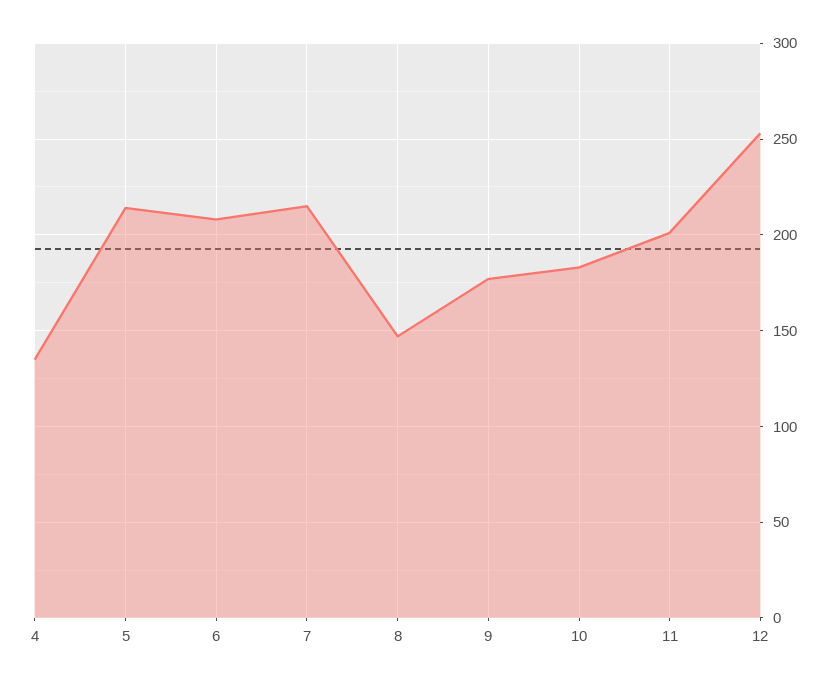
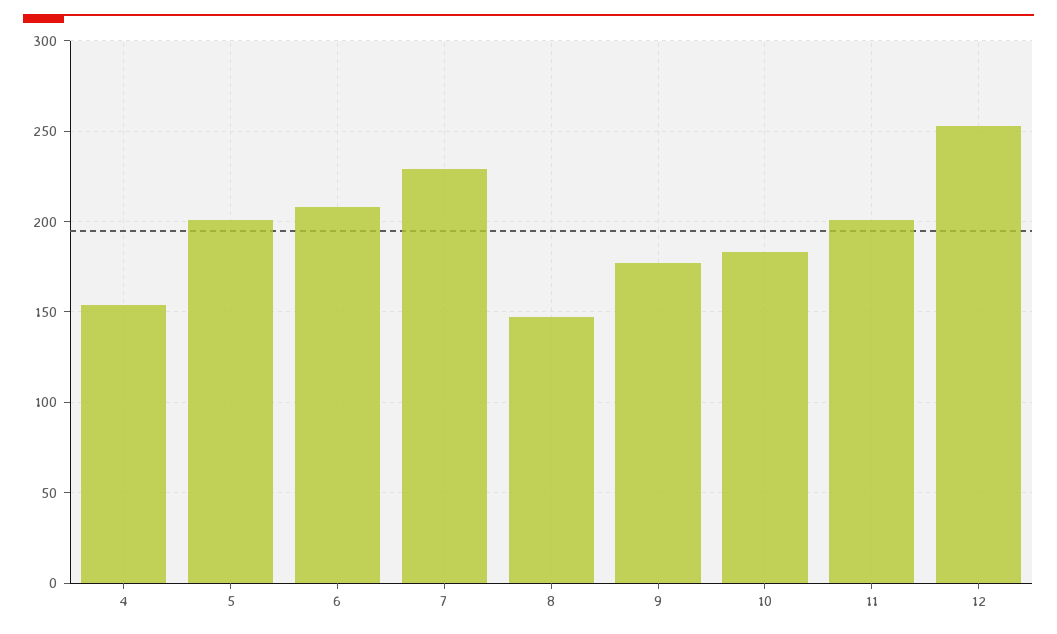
  {
-   "4": 135,
+   "4": 155,
-   "5": 215,
+   "5": 200,
    "6": 210,
-   "7": 215,
+   "7": 230,
    "8": 145,
    "9": 175,
    "10": 185,
    "11": 200,
    "12": 255
  }

